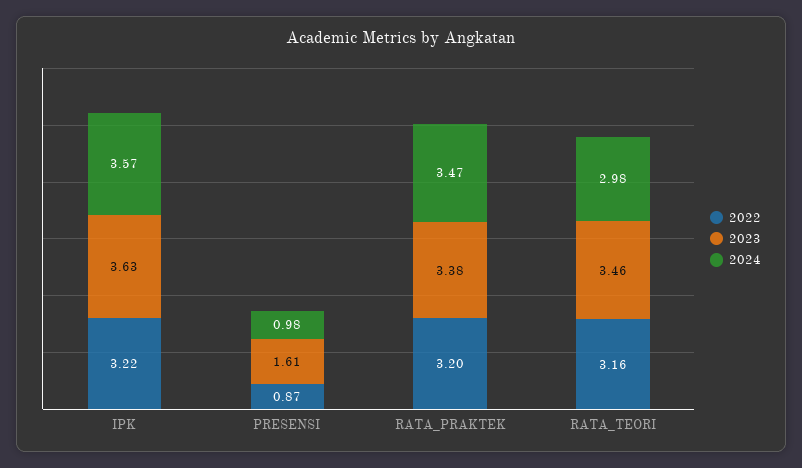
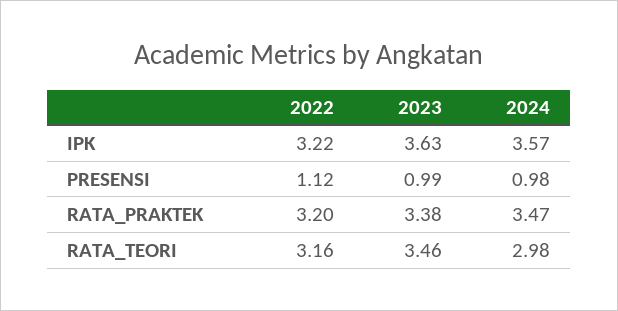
  {
    "2022": {
      "IPK": 3.22,
-     "PRESENSI": 0.87,
+     "PRESENSI": 1.12,
      "RATA_PRAKTEK": 3.2,
      "RATA_TEORI": 3.16
    },
    "2023": {
      "IPK": 3.63,
-     "PRESENSI": 1.61,
+     "PRESENSI": 0.99,
      "RATA_PRAKTEK": 3.38,
      "RATA_TEORI": 3.46
    },
    "2024": {
      "IPK": 3.57,
      "PRESENSI": 0.98,
      "RATA_PRAKTEK": 3.47,
      "RATA_TEORI": 2.98
    }
  }

